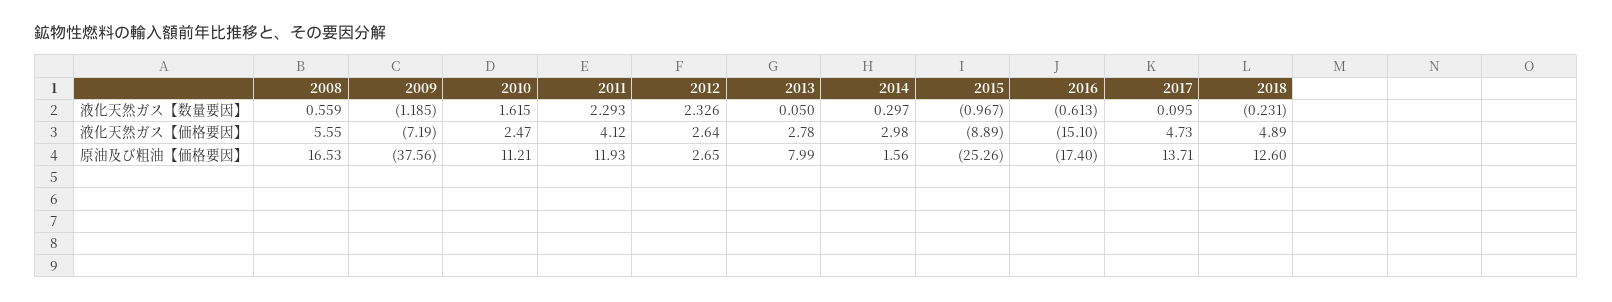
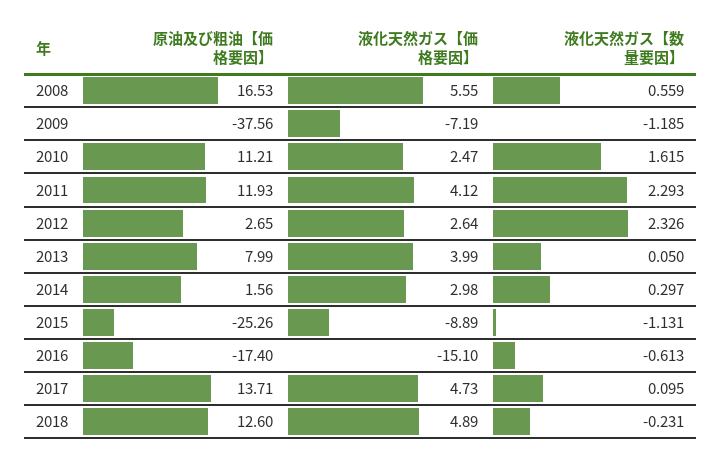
  {
    "2008": {
      "液化天然ガス【数量要因】": 0.559,
      "液化天然ガス【価格要因】": 5.55,
      "原油及び粗油【価格要因】": 16.53
    },
    "2009": {
      "液化天然ガス【数量要因】": -1.185,
      "液化天然ガス【価格要因】": -7.19,
      "原油及び粗油【価格要因】": -37.56
    },
    "2010": {
      "液化天然ガス【数量要因】": 1.615,
      "液化天然ガス【価格要因】": 2.47,
      "原油及び粗油【価格要因】": 11.21
    },
    "2011": {
      "液化天然ガス【数量要因】": 2.293,
      "液化天然ガス【価格要因】": 4.12,
      "原油及び粗油【価格要因】": 11.93
    },
    "2012": {
      "液化天然ガス【数量要因】": 2.326,
      "液化天然ガス【価格要因】": 2.64,
      "原油及び粗油【価格要因】": 2.65
    },
    "2013": {
      "液化天然ガス【数量要因】": 0.05,
-     "液化天然ガス【価格要因】": 2.78,
+     "液化天然ガス【価格要因】": 3.99,
      "原油及び粗油【価格要因】": 7.99
    },
    "2014": {
      "液化天然ガス【数量要因】": 0.297,
      "液化天然ガス【価格要因】": 2.98,
      "原油及び粗油【価格要因】": 1.56
    },
    "2015": {
-     "液化天然ガス【数量要因】": -0.967,
+     "液化天然ガス【数量要因】": -1.131,
      "液化天然ガス【価格要因】": -8.89,
      "原油及び粗油【価格要因】": -25.26
    },
    "2016": {
      "液化天然ガス【数量要因】": -0.613,
      "液化天然ガス【価格要因】": -15.1,
      "原油及び粗油【価格要因】": -17.4
    },
    "2017": {
      "液化天然ガス【数量要因】": 0.095,
      "液化天然ガス【価格要因】": 4.73,
      "原油及び粗油【価格要因】": 13.71
    },
    "2018": {
      "液化天然ガス【数量要因】": -0.231,
      "液化天然ガス【価格要因】": 4.89,
      "原油及び粗油【価格要因】": 12.6
    }
  }

